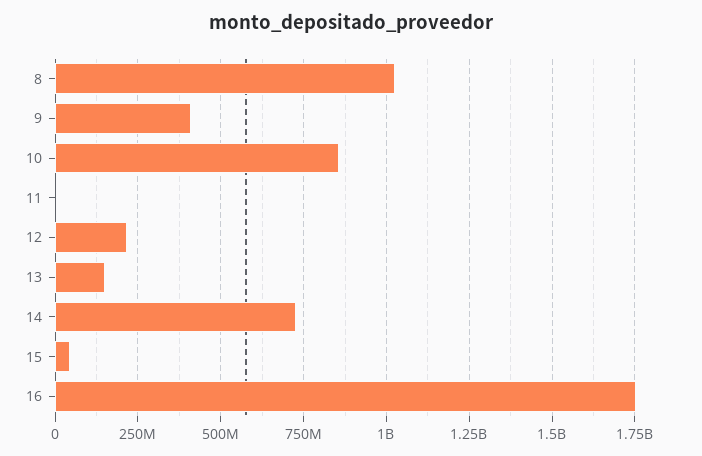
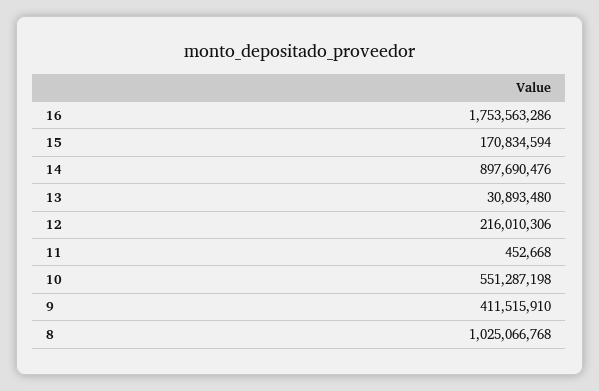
  {
    "8": 1025066768,
    "9": 411515910,
-   "10": 850000000,
+   "10": 551287198,
    "11": 452668,
    "12": 216010306,
-   "13": 150000000,
+   "13": 30893480,
-   "14": 725000000,
+   "14": 897690476,
-   "15": 50000000,
+   "15": 170834594,
    "16": 1753563286
  }

